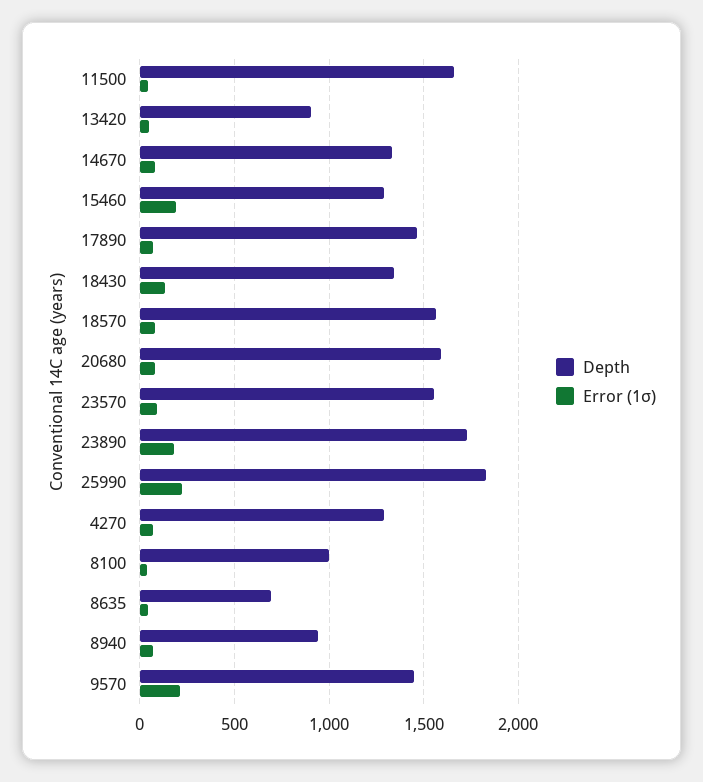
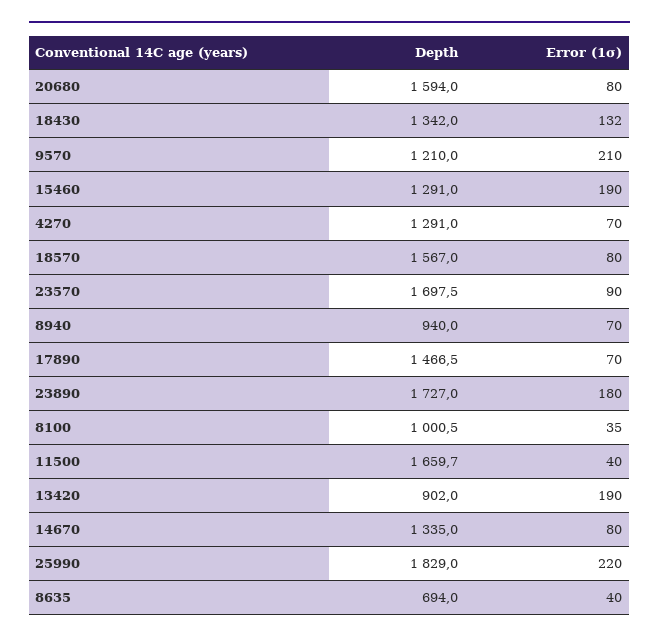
  {
    "Depth": {
      "11500": 1659.7,
      "13420": 902,
      "14670": 1335,
      "15460": 1291,
      "17890": 1466.5,
      "18430": 1342,
      "18570": 1567,
      "20680": 1594,
-     "23570": 1550,
+     "23570": 1697.5,
      "23890": 1727,
      "25990": 1829,
      "4270": 1291,
      "8100": 1000.5,
      "8635": 694,
      "8940": 940,
-     "9570": 1450
+     "9570": 1210
    },
    "Error (1σ)": {
      "11500": 40,
-     "13420": 50,
+     "13420": 190,
      "14670": 80,
      "15460": 190,
      "17890": 70,
      "18430": 132,
      "18570": 80,
      "20680": 80,
      "23570": 90,
      "23890": 180,
      "25990": 220,
      "4270": 70,
      "8100": 35,
      "8635": 40,
      "8940": 70,
      "9570": 210
    }
  }

